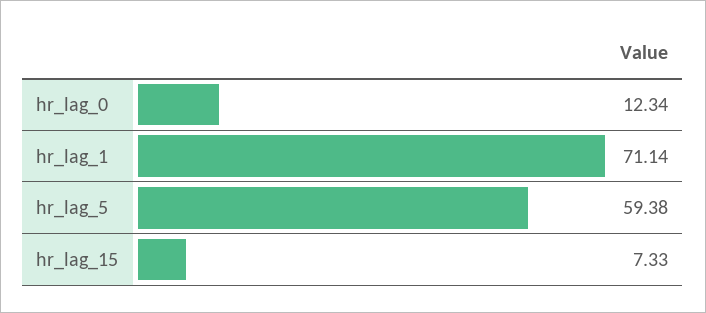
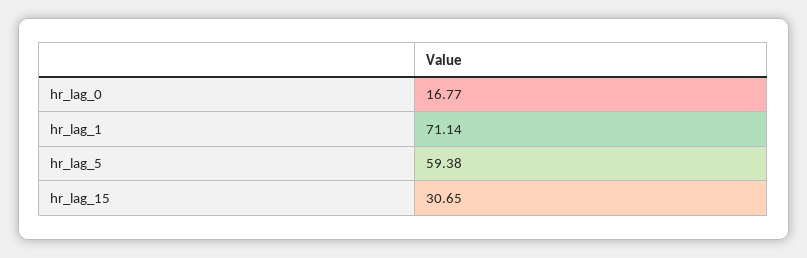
  {
-   "hr_lag_0": 12.34,
+   "hr_lag_0": 16.77,
    "hr_lag_1": 71.14,
    "hr_lag_5": 59.38,
-   "hr_lag_15": 7.33
+   "hr_lag_15": 30.65
  }

